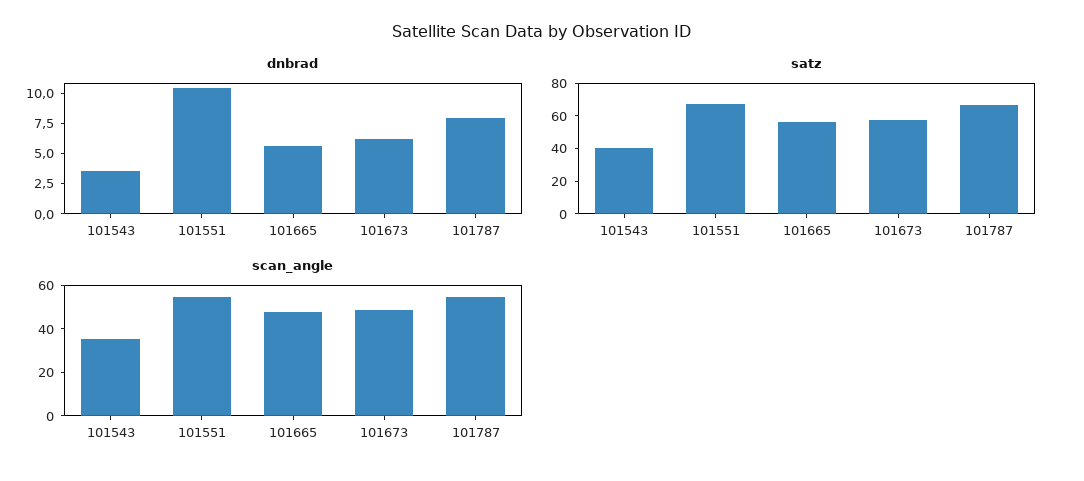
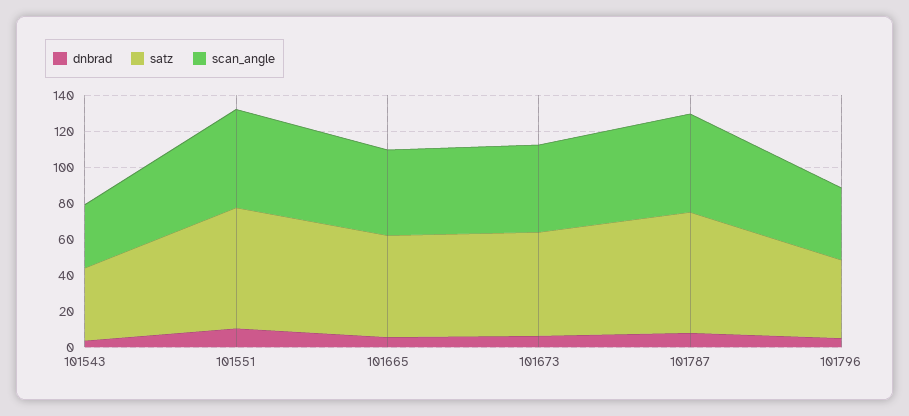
  {
    "dnbrad": {
      "101543": 2.5,
      "101551": 10,
      "101665": 5,
      "101673": 7.5,
-     "101787": 7.5
+     "101787": 7.5,
+     "101796": 5
    },
    "satz": {
      "101543": 40,
      "101551": 65,
      "101665": 55,
      "101673": 60,
-     "101787": 65
+     "101787": 65,
+     "101796": 45
    },
    "scan_angle": {
      "101543": 35,
      "101551": 55,
      "101665": 50,
      "101673": 50,
-     "101787": 55
+     "101787": 55,
+     "101796": 40
    }
  }

